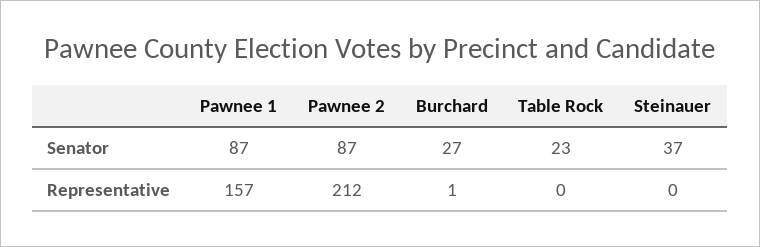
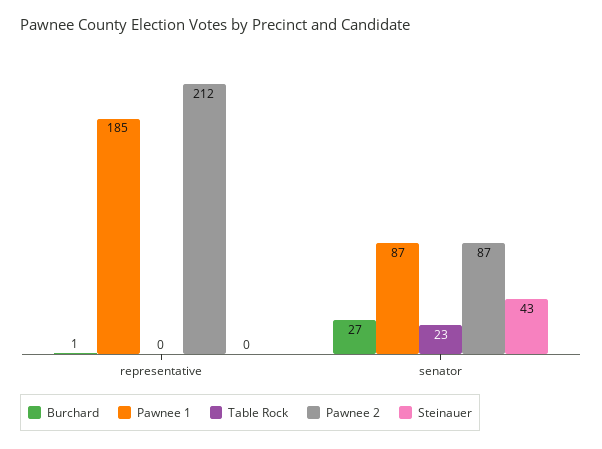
  {
    "Pawnee 1": {
      "Senator": 87,
-     "Representative": 157
+     "Representative": 185
    },
    "Pawnee 2": {
      "Senator": 87,
      "Representative": 212
    },
    "Burchard": {
      "Senator": 27,
      "Representative": 1
    },
    "Table Rock": {
      "Senator": 23,
      "Representative": 0
    },
    "Steinauer": {
-     "Senator": 37,
+     "Senator": 43,
      "Representative": 0
    }
  }

